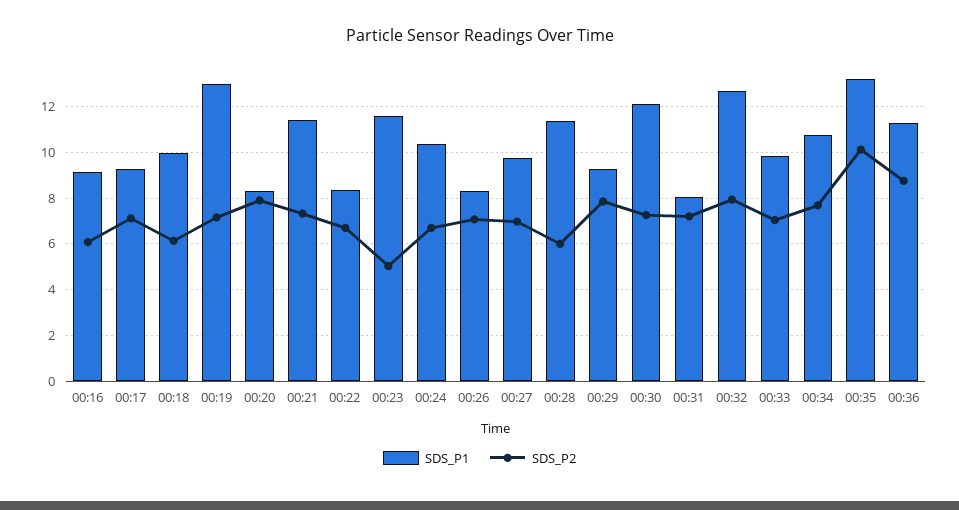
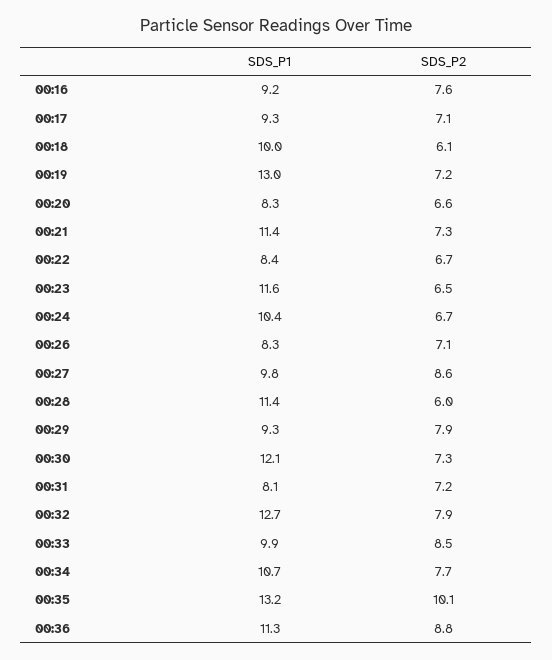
  {
    "SDS_P1": {
      "00:16": 9.2,
      "00:17": 9.3,
      "00:18": 10,
      "00:19": 13,
      "00:20": 8.3,
      "00:21": 11.4,
      "00:22": 8.4,
      "00:23": 11.6,
      "00:24": 10.4,
      "00:26": 8.3,
      "00:27": 9.8,
      "00:28": 11.4,
      "00:29": 9.3,
      "00:30": 12.1,
      "00:31": 8.1,
      "00:32": 12.7,
      "00:33": 9.9,
      "00:34": 10.7,
      "00:35": 13.2,
      "00:36": 11.3
    },
    "SDS_P2": {
-     "00:16": 6,
+     "00:16": 7.6,
      "00:17": 7.1,
      "00:18": 6.1,
      "00:19": 7.2,
-     "00:20": 8,
+     "00:20": 6.6,
      "00:21": 7.3,
      "00:22": 6.7,
-     "00:23": 5,
+     "00:23": 6.5,
      "00:24": 6.7,
      "00:26": 7.1,
-     "00:27": 7,
+     "00:27": 8.6,
      "00:28": 6,
      "00:29": 7.9,
      "00:30": 7.3,
      "00:31": 7.2,
      "00:32": 7.9,
-     "00:33": 7,
+     "00:33": 8.5,
      "00:34": 7.7,
      "00:35": 10.1,
      "00:36": 8.8
    }
  }

